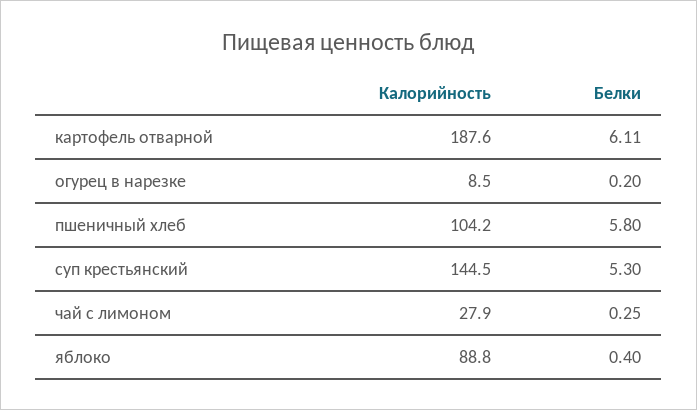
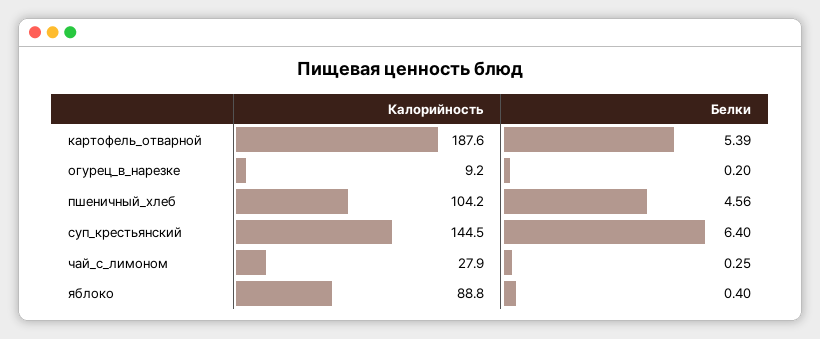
  {
    "Калорийность": {
      "картофель отварной": 187.6,
-     "огурец в нарезке": 8.5,
+     "огурец в нарезке": 9.2,
      "пшеничный хлеб": 104.2,
      "суп крестьянский": 144.5,
      "чай с лимоном": 27.9,
      "яблоко": 88.8
    },
    "Белки": {
-     "картофель отварной": 6.11,
+     "картофель отварной": 5.39,
      "огурец в нарезке": 0.2,
-     "пшеничный хлеб": 5.8,
+     "пшеничный хлеб": 4.56,
-     "суп крестьянский": 5.3,
+     "суп крестьянский": 6.4,
      "чай с лимоном": 0.25,
      "яблоко": 0.4
    }
  }

